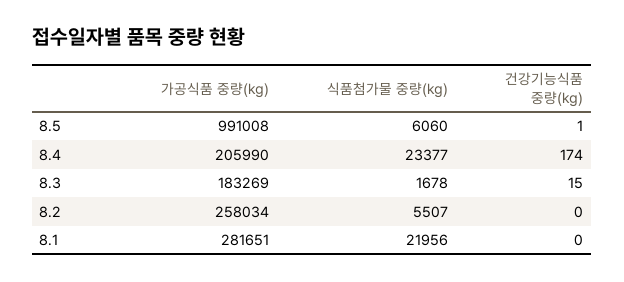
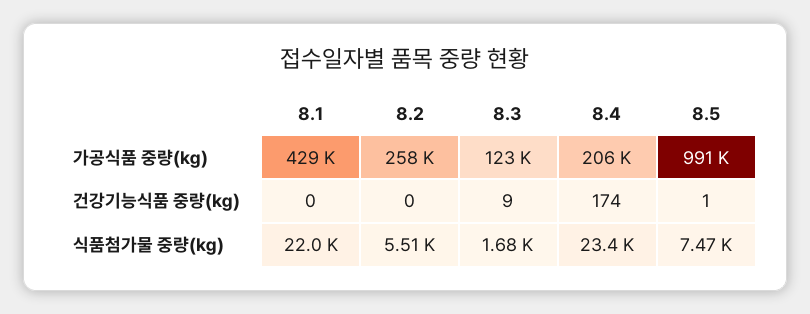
  {
    "가공식품 중량(㎏)": {
      "8.5": 991008,
      "8.4": 205990,
-     "8.3": 183269,
+     "8.3": 123000,
      "8.2": 258034,
-     "8.1": 281651
+     "8.1": 429000
    },
    "식품첨가물 중량(㎏)": {
-     "8.5": 6060,
+     "8.5": 7470,
      "8.4": 23377,
      "8.3": 1678,
      "8.2": 5507,
      "8.1": 21956
    },
    "건강기능식품 중량(㎏)": {
      "8.5": 1,
      "8.4": 174,
-     "8.3": 15,
+     "8.3": 9,
      "8.2": 0,
      "8.1": 0
    }
  }

